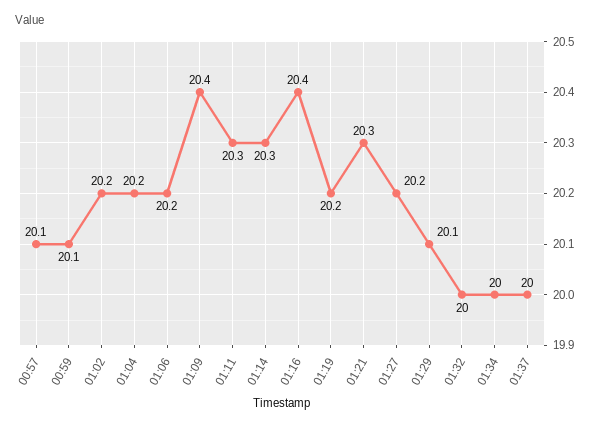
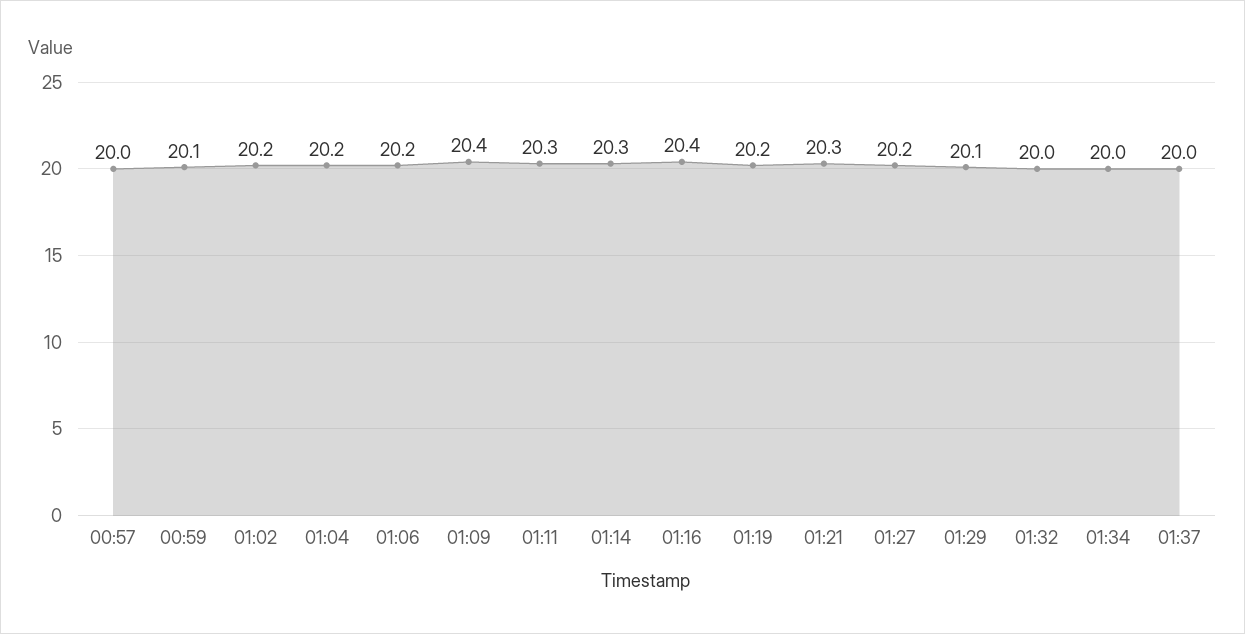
  {
-   "00:57": 20.1,
+   "00:57": 20,
    "00:59": 20.1,
    "01:02": 20.2,
    "01:04": 20.2,
    "01:06": 20.2,
    "01:09": 20.4,
    "01:11": 20.3,
    "01:14": 20.3,
    "01:16": 20.4,
    "01:19": 20.2,
    "01:21": 20.3,
    "01:27": 20.2,
    "01:29": 20.1,
    "01:32": 20,
    "01:34": 20,
    "01:37": 20
  }

